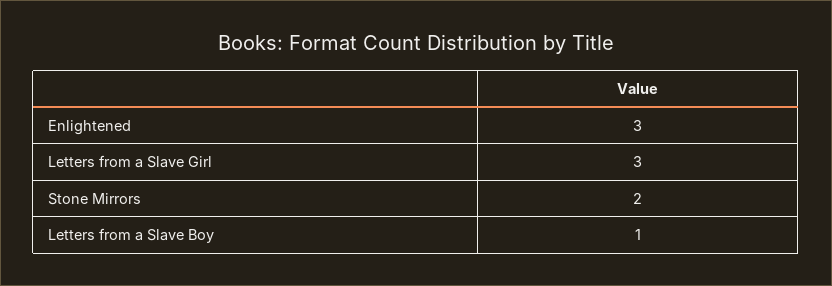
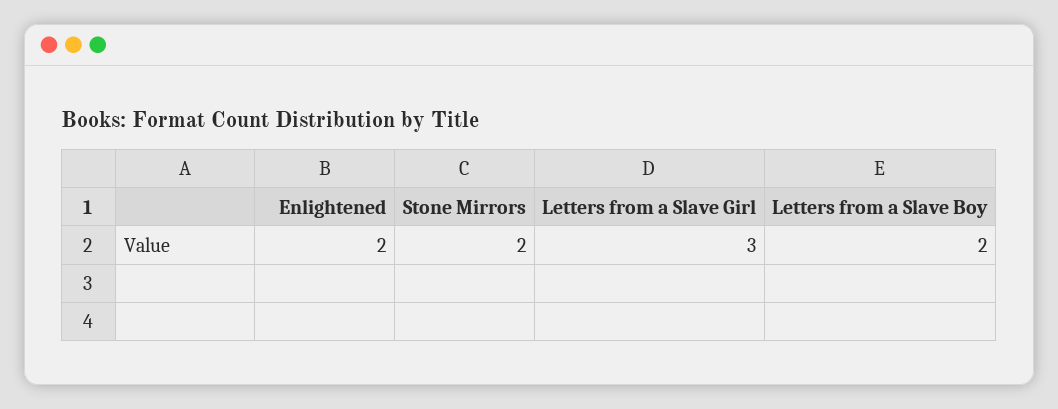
  {
-   "Enlightened": 3,
+   "Enlightened": 2,
    "Letters from a Slave Girl": 3,
    "Stone Mirrors": 2,
-   "Letters from a Slave Boy": 1
+   "Letters from a Slave Boy": 2
  }

